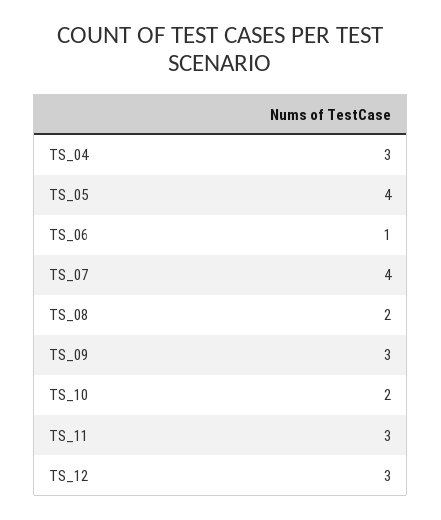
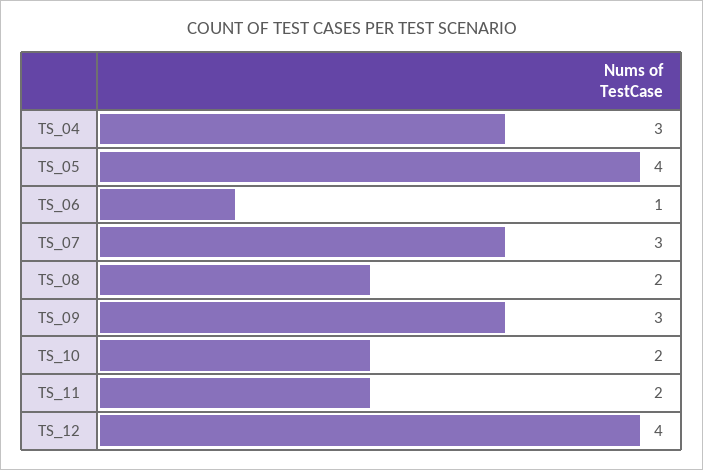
  {
    "TS_04": 3,
    "TS_05": 4,
    "TS_06": 1,
-   "TS_07": 4,
+   "TS_07": 3,
    "TS_08": 2,
    "TS_09": 3,
    "TS_10": 2,
-   "TS_11": 3,
+   "TS_11": 2,
-   "TS_12": 3
+   "TS_12": 4
  }

